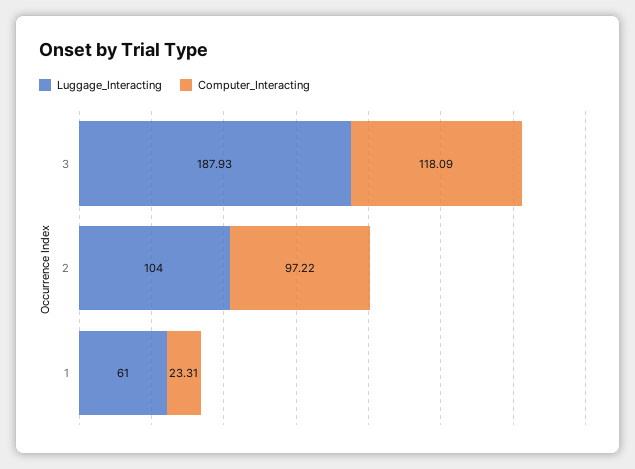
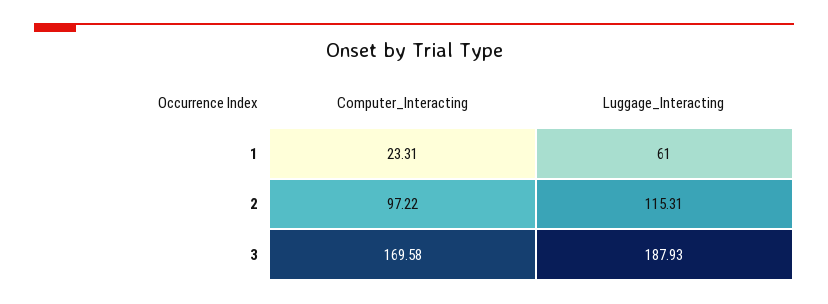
  {
    "Luggage_Interacting": {
      "3": 187.93,
-     "2": 104,
+     "2": 115.31,
      "1": 61
    },
    "Computer_Interacting": {
-     "3": 118.09,
+     "3": 169.58,
      "2": 97.22,
      "1": 23.31
    }
  }

